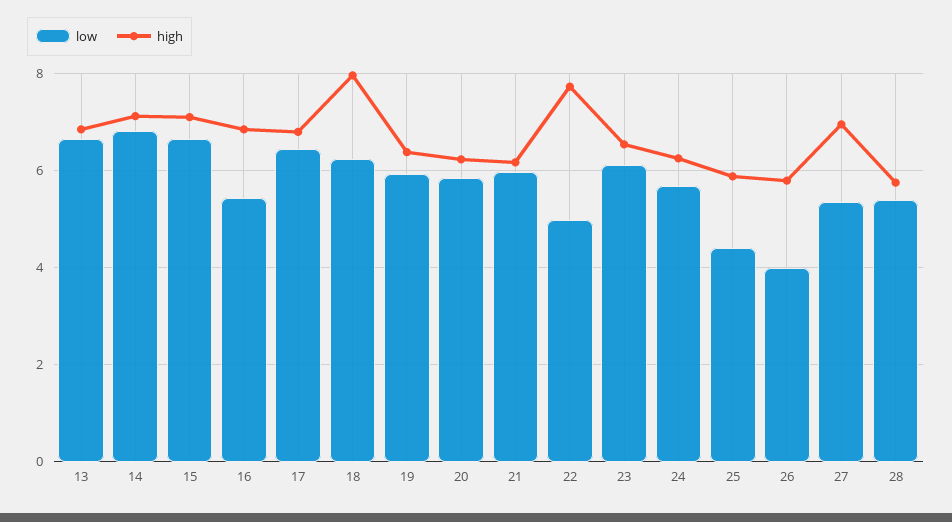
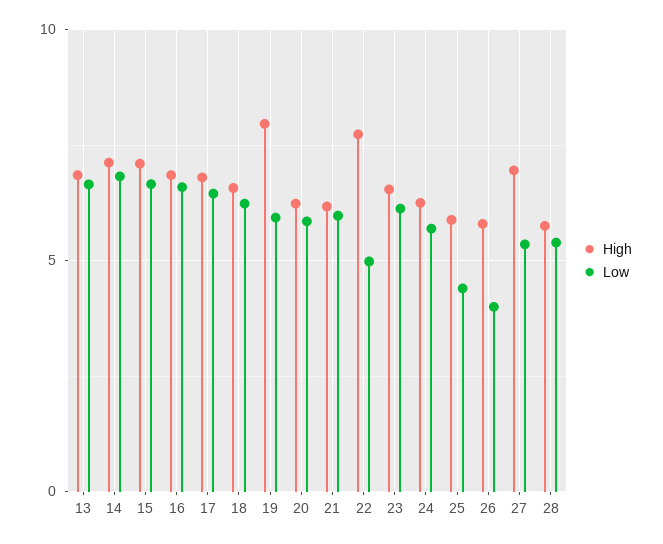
  {
    "low": {
      "13": 6.6,
      "14": 6.8,
      "15": 6.6,
-     "16": 5.4,
+     "16": 6.5,
      "17": 6.4,
      "18": 6.2,
      "19": 6,
      "20": 5.8,
      "21": 6,
      "22": 5,
      "23": 6.2,
      "24": 5.6,
      "25": 4.4,
      "26": 4,
      "27": 5.4,
      "28": 5.4
    },
    "high": {
      "13": 6.8,
      "14": 7.2,
      "15": 7.2,
      "16": 6.8,
      "17": 6.8,
-     "18": 8,
+     "18": 6.5,
-     "19": 6.4,
+     "19": 8,
      "20": 6.2,
      "21": 6.2,
      "22": 7.8,
      "23": 6.6,
      "24": 6.2,
      "25": 5.8,
      "26": 5.8,
      "27": 7,
      "28": 5.8
    }
  }

